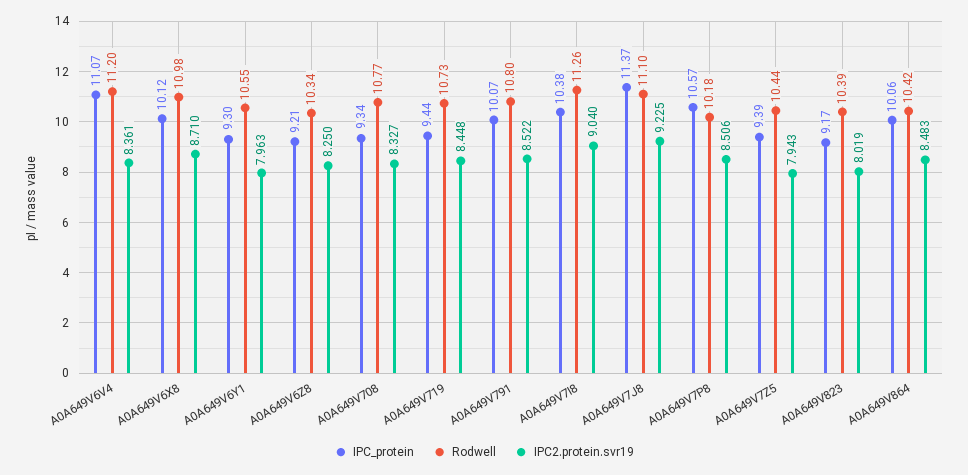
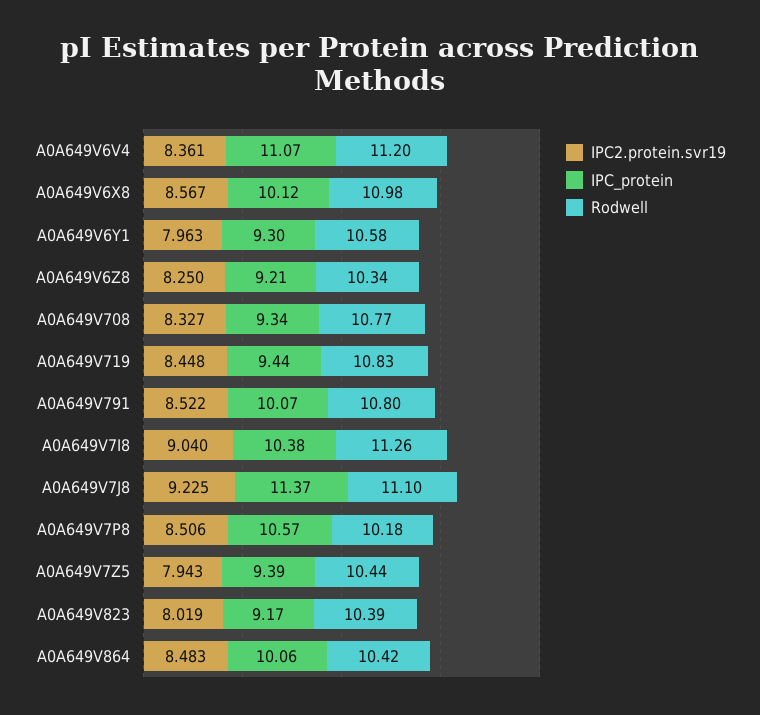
  {
    "IPC_protein": {
      "A0A649V6V4": 11.07,
      "A0A649V6X8": 10.12,
      "A0A649V6Y1": 9.3,
      "A0A649V6Z8": 9.21,
      "A0A649V708": 9.34,
      "A0A649V719": 9.44,
      "A0A649V791": 10.07,
      "A0A649V7I8": 10.38,
      "A0A649V7J8": 11.37,
      "A0A649V7P8": 10.57,
      "A0A649V7Z5": 9.39,
      "A0A649V823": 9.17,
      "A0A649V864": 10.06
    },
    "Rodwell": {
      "A0A649V6V4": 11.2,
      "A0A649V6X8": 10.98,
-     "A0A649V6Y1": 10.55,
+     "A0A649V6Y1": 10.58,
      "A0A649V6Z8": 10.34,
      "A0A649V708": 10.77,
-     "A0A649V719": 10.73,
+     "A0A649V719": 10.83,
      "A0A649V791": 10.8,
      "A0A649V7I8": 11.26,
      "A0A649V7J8": 11.1,
      "A0A649V7P8": 10.18,
      "A0A649V7Z5": 10.44,
      "A0A649V823": 10.39,
      "A0A649V864": 10.42
    },
    "IPC2.protein.svr19": {
      "A0A649V6V4": 8.361,
-     "A0A649V6X8": 8.71,
+     "A0A649V6X8": 8.567,
      "A0A649V6Y1": 7.963,
      "A0A649V6Z8": 8.25,
      "A0A649V708": 8.327,
      "A0A649V719": 8.448,
      "A0A649V791": 8.522,
      "A0A649V7I8": 9.04,
      "A0A649V7J8": 9.225,
      "A0A649V7P8": 8.506,
      "A0A649V7Z5": 7.943,
      "A0A649V823": 8.019,
      "A0A649V864": 8.483
    }
  }

